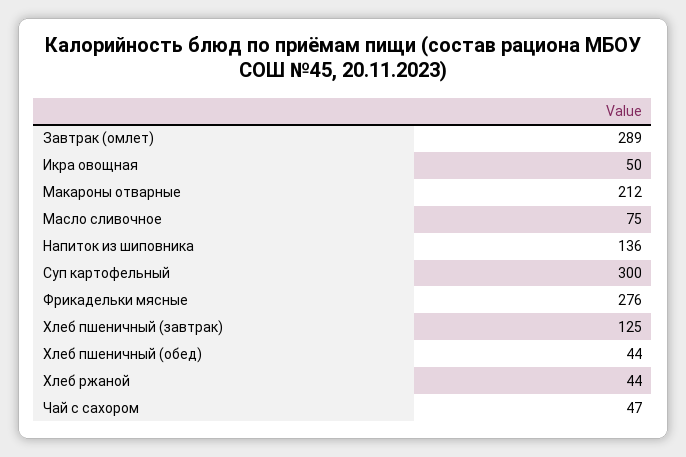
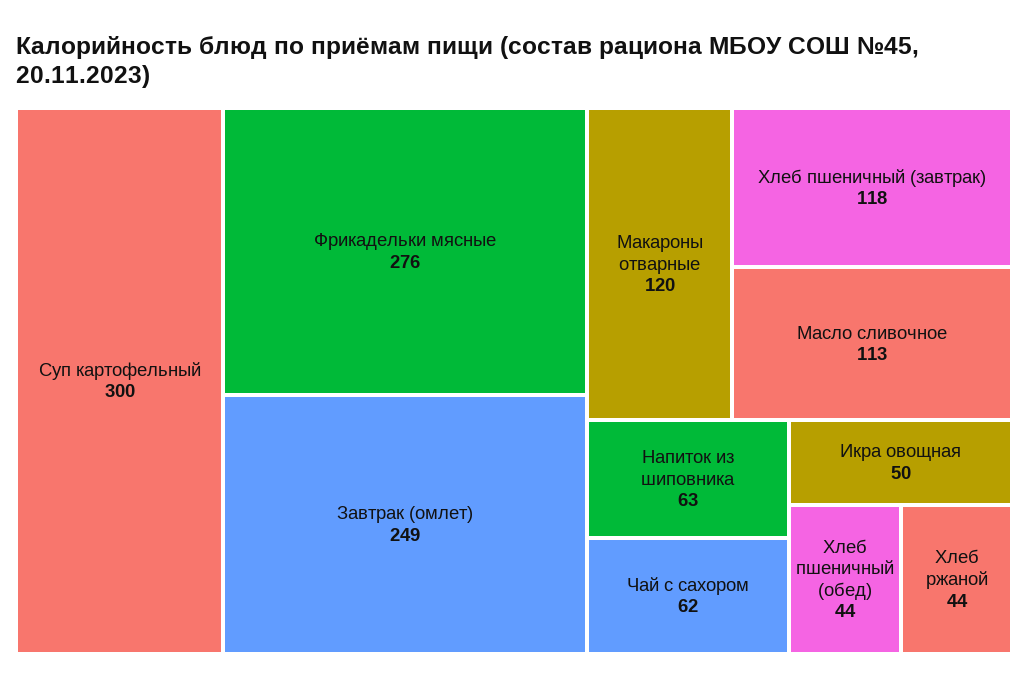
  {
-   "Завтрак (омлет)": 289,
+   "Завтрак (омлет)": 249,
    "Икра овощная": 50,
-   "Макароны отварные": 212,
+   "Макароны отварные": 120,
-   "Масло сливочное": 75,
+   "Масло сливочное": 113,
-   "Напиток из шиповника": 136,
+   "Напиток из шиповника": 63,
    "Суп картофельный": 300,
    "Фрикадельки мясные": 276,
-   "Хлеб пшеничный (завтрак)": 125,
+   "Хлеб пшеничный (завтрак)": 118,
    "Хлеб пшеничный (обед)": 44,
    "Хлеб ржаной": 44,
-   "Чай с сахором": 47
+   "Чай с сахором": 62
  }

